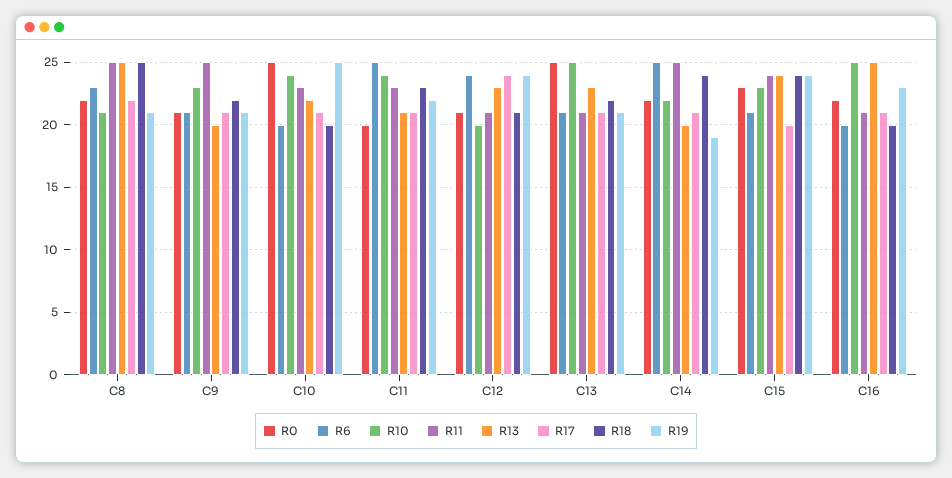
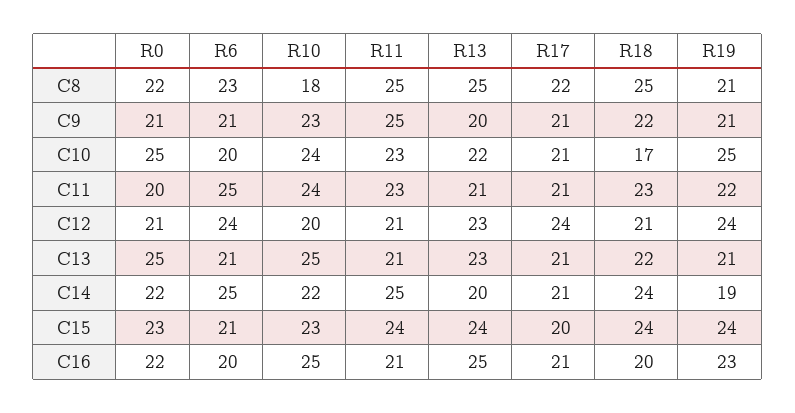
  {
    "R0": {
      "C8": 22,
      "C9": 21,
      "C10": 25,
      "C11": 20,
      "C12": 21,
      "C13": 25,
      "C14": 22,
      "C15": 23,
      "C16": 22
    },
    "R6": {
      "C8": 23,
      "C9": 21,
      "C10": 20,
      "C11": 25,
      "C12": 24,
      "C13": 21,
      "C14": 25,
      "C15": 21,
      "C16": 20
    },
    "R10": {
-     "C8": 21,
+     "C8": 18,
      "C9": 23,
      "C10": 24,
      "C11": 24,
      "C12": 20,
      "C13": 25,
      "C14": 22,
      "C15": 23,
      "C16": 25
    },
    "R11": {
      "C8": 25,
      "C9": 25,
      "C10": 23,
      "C11": 23,
      "C12": 21,
      "C13": 21,
      "C14": 25,
      "C15": 24,
      "C16": 21
    },
    "R13": {
      "C8": 25,
      "C9": 20,
      "C10": 22,
      "C11": 21,
      "C12": 23,
      "C13": 23,
      "C14": 20,
      "C15": 24,
      "C16": 25
    },
    "R17": {
      "C8": 22,
      "C9": 21,
      "C10": 21,
      "C11": 21,
      "C12": 24,
      "C13": 21,
      "C14": 21,
      "C15": 20,
      "C16": 21
    },
    "R18": {
      "C8": 25,
      "C9": 22,
-     "C10": 20,
+     "C10": 17,
      "C11": 23,
      "C12": 21,
      "C13": 22,
      "C14": 24,
      "C15": 24,
      "C16": 20
    },
    "R19": {
      "C8": 21,
      "C9": 21,
      "C10": 25,
      "C11": 22,
      "C12": 24,
      "C13": 21,
      "C14": 19,
      "C15": 24,
      "C16": 23
    }
  }

